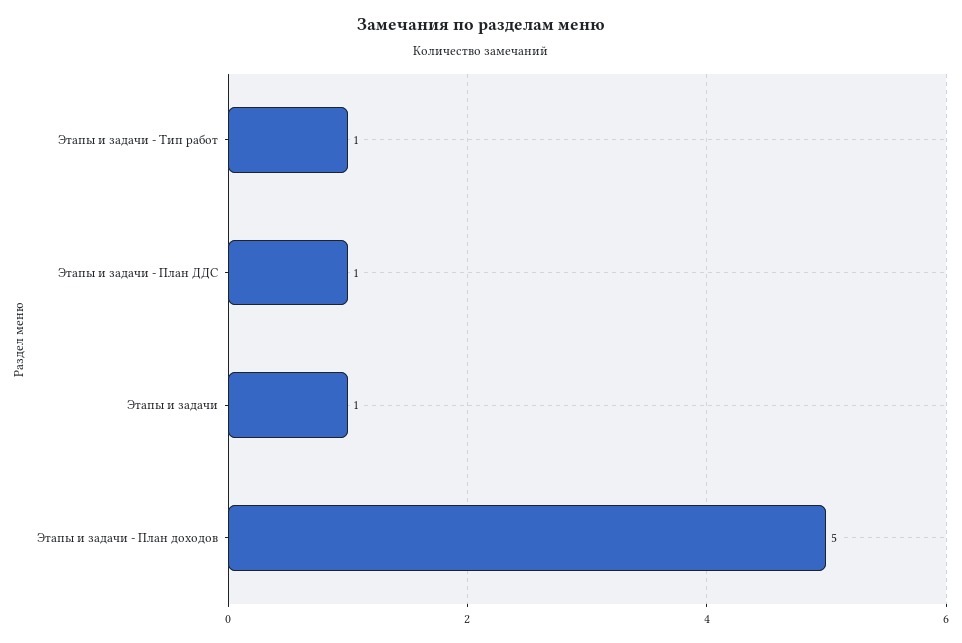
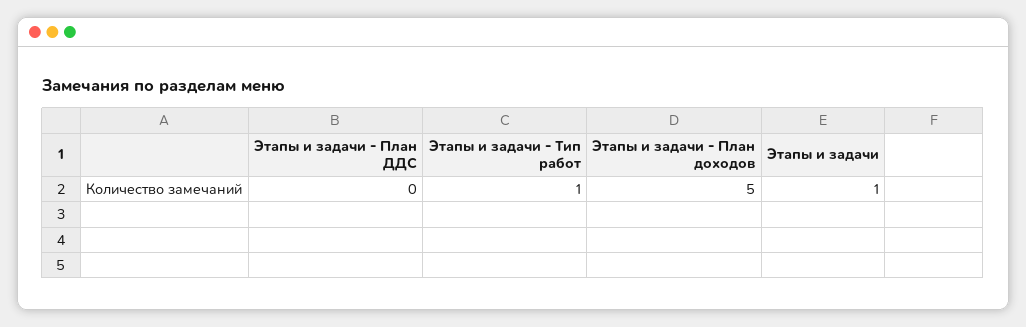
  {
    "Этапы и задачи - Тип работ": 1,
-   "Этапы и задачи - План ДДС": 1,
+   "Этапы и задачи - План ДДС": 0,
    "Этапы и задачи": 1,
    "Этапы и задачи - План доходов": 5
  }

